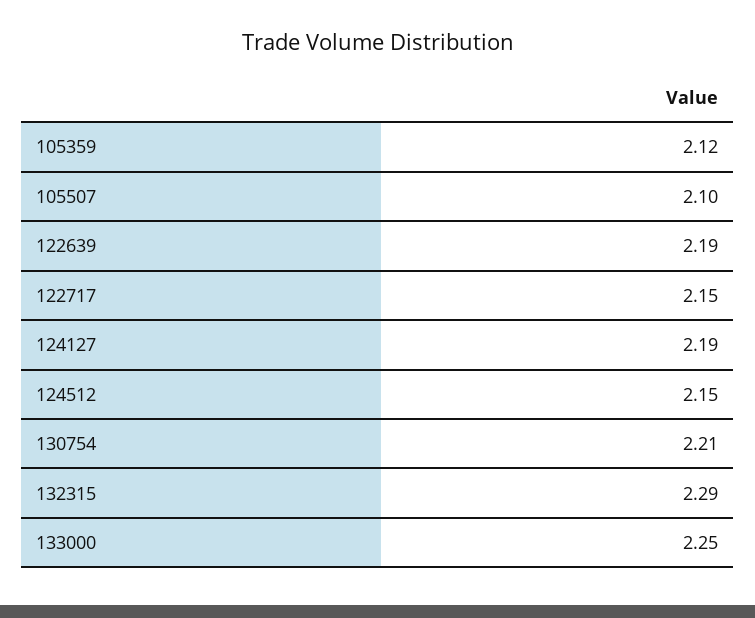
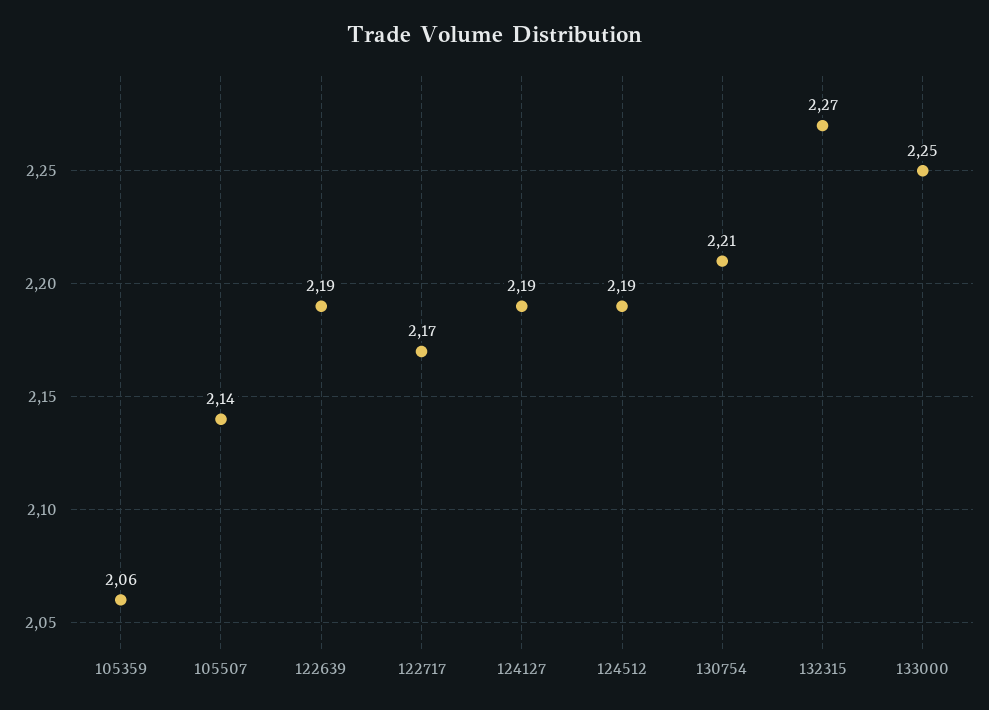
  {
-   "105359": 2.12,
+   "105359": 2.06,
-   "105507": 2.1,
+   "105507": 2.14,
    "122639": 2.19,
-   "122717": 2.15,
+   "122717": 2.17,
    "124127": 2.19,
-   "124512": 2.15,
+   "124512": 2.19,
    "130754": 2.21,
-   "132315": 2.29,
+   "132315": 2.27,
    "133000": 2.25
  }

